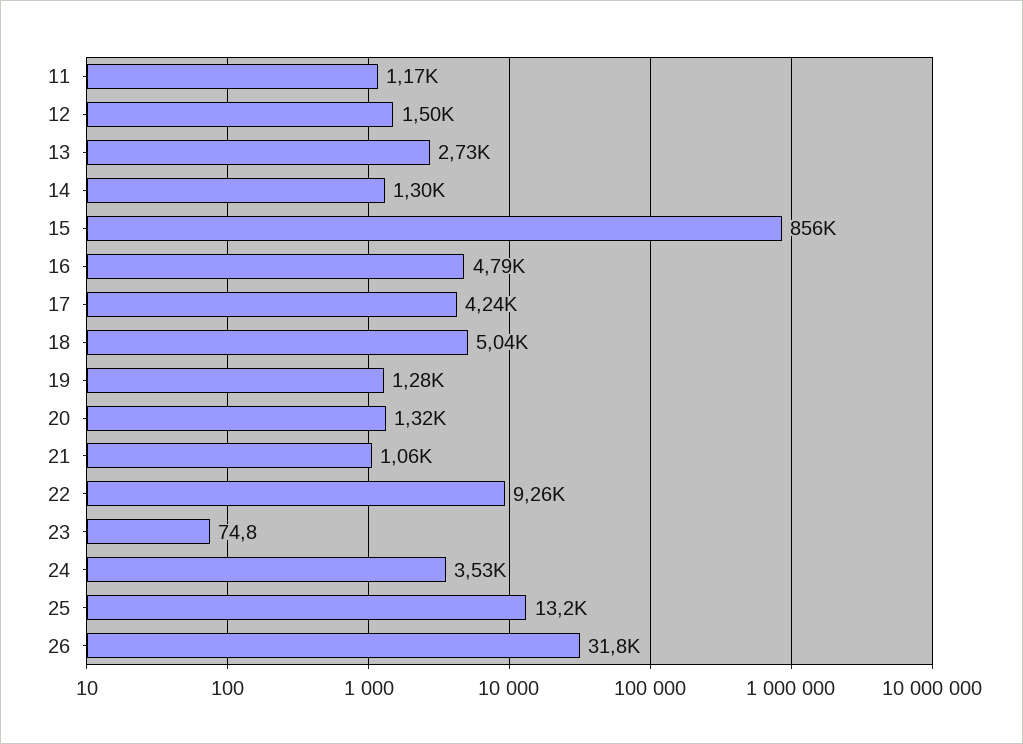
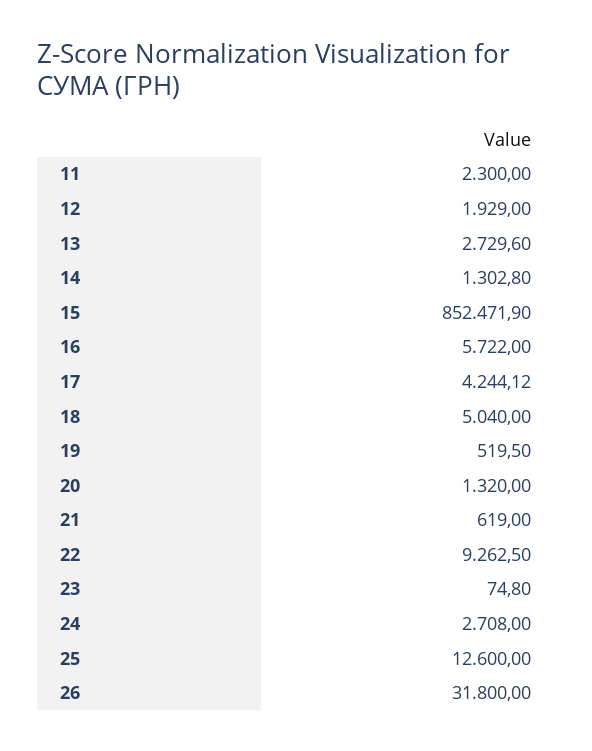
  {
-   "11": 1170,
+   "11": 2300,
-   "12": 1500,
+   "12": 1929,
    "13": 2729.6,
    "14": 1302.8,
-   "15": 856000,
+   "15": 852471.9,
-   "16": 4790,
+   "16": 5722,
    "17": 4244.12,
    "18": 5040,
-   "19": 1280,
+   "19": 519.5,
    "20": 1320,
-   "21": 1060,
+   "21": 619,
    "22": 9262.5,
    "23": 74.8,
-   "24": 3530,
+   "24": 2708,
-   "25": 13200,
+   "25": 12600,
    "26": 31800
  }

